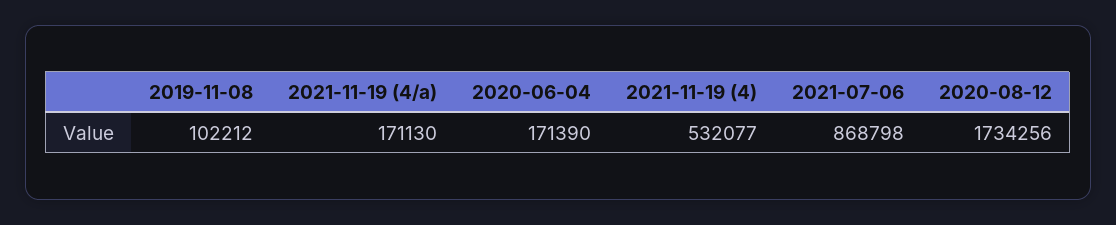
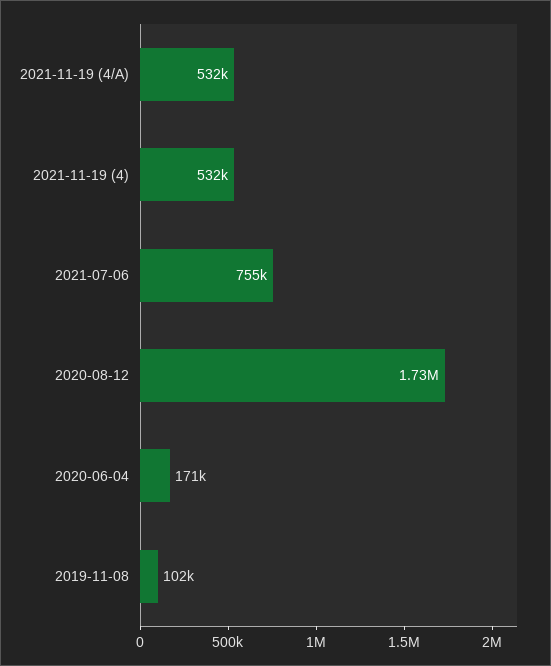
  {
    "2019-11-08": 102212,
-   "2021-11-19 (4/a)": 171130,
+   "2021-11-19 (4/a)": 532000,
    "2020-06-04": 171390,
    "2021-11-19 (4)": 532077,
-   "2021-07-06": 868798,
+   "2021-07-06": 755000,
    "2020-08-12": 1734256
  }

